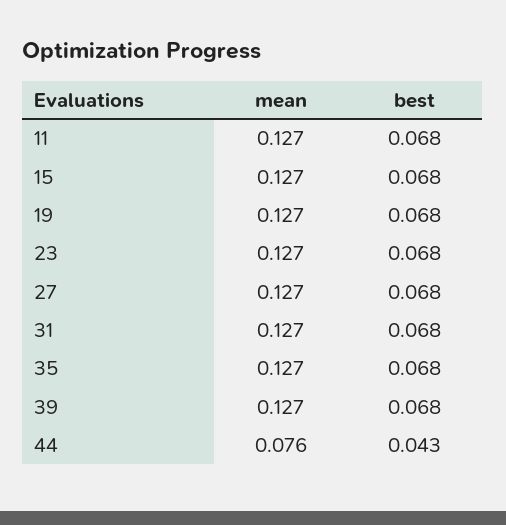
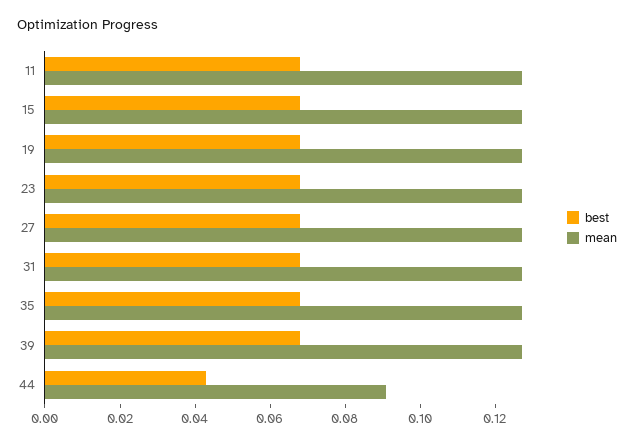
  {
    "mean": {
      "11": 0.127,
      "15": 0.127,
      "19": 0.127,
      "23": 0.127,
      "27": 0.127,
      "31": 0.127,
      "35": 0.127,
      "39": 0.127,
-     "44": 0.076
+     "44": 0.09
    },
    "best": {
      "11": 0.068,
      "15": 0.068,
      "19": 0.068,
      "23": 0.068,
      "27": 0.068,
      "31": 0.068,
      "35": 0.068,
      "39": 0.068,
      "44": 0.043
    }
  }

